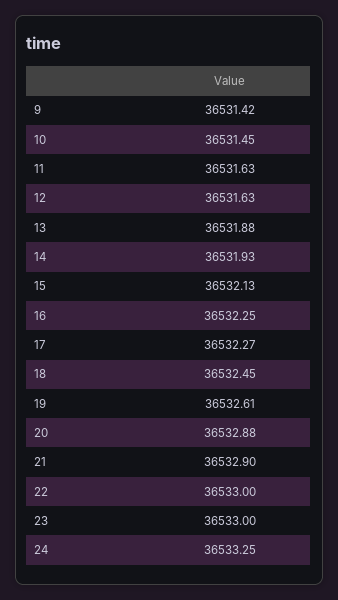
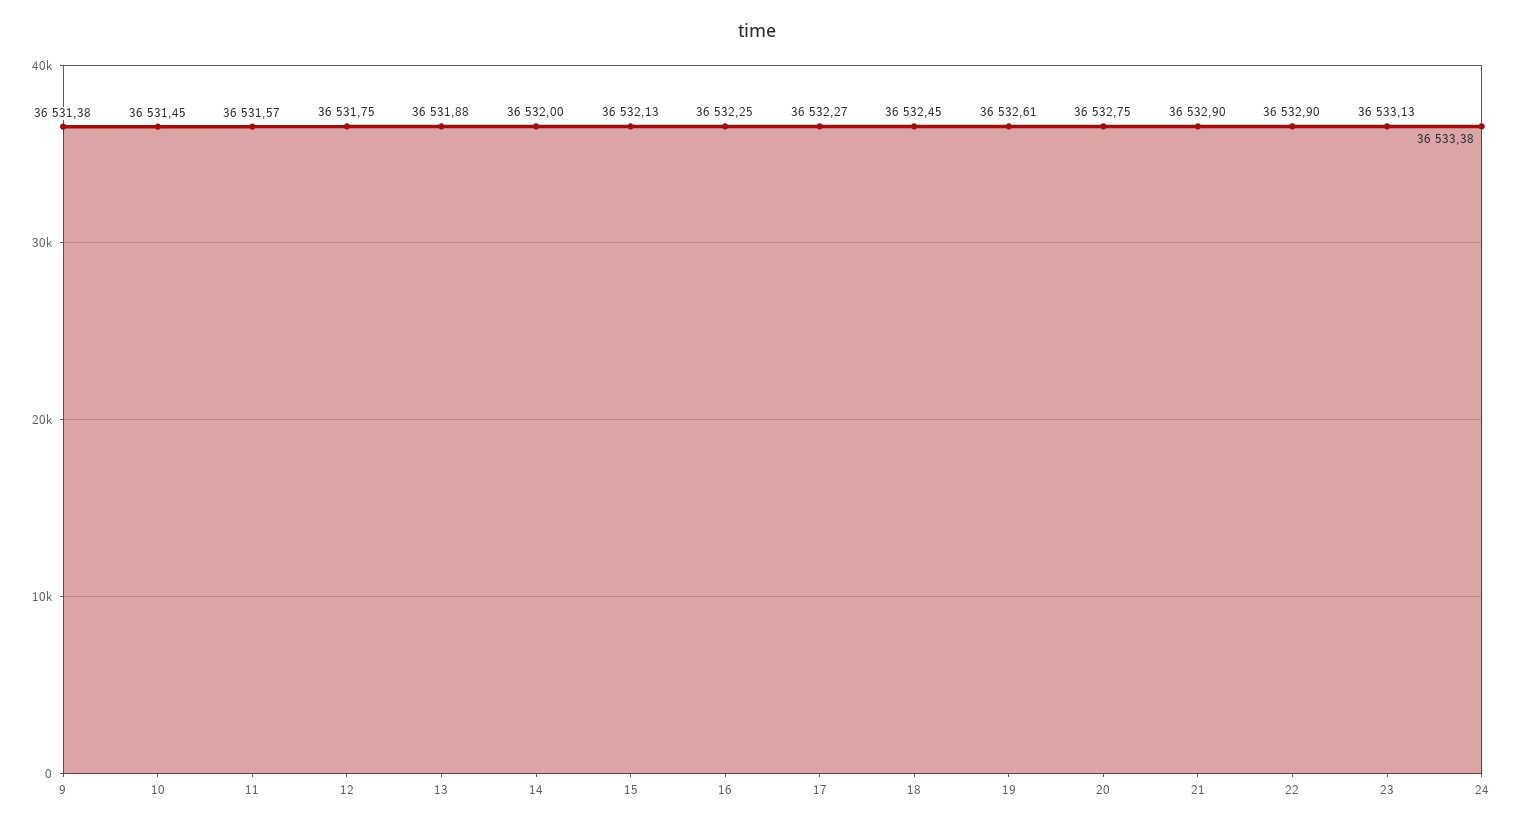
  {
-   "9": 36531.42,
+   "9": 36531.38,
    "10": 36531.45,
-   "11": 36531.63,
+   "11": 36531.57,
-   "12": 36531.63,
+   "12": 36531.75,
    "13": 36531.88,
-   "14": 36531.93,
+   "14": 36532,
    "15": 36532.13,
    "16": 36532.25,
    "17": 36532.27,
    "18": 36532.45,
    "19": 36532.61,
-   "20": 36532.88,
+   "20": 36532.75,
    "21": 36532.9,
-   "22": 36533,
+   "22": 36532.9,
-   "23": 36533,
+   "23": 36533.13,
-   "24": 36533.25
+   "24": 36533.38
  }

